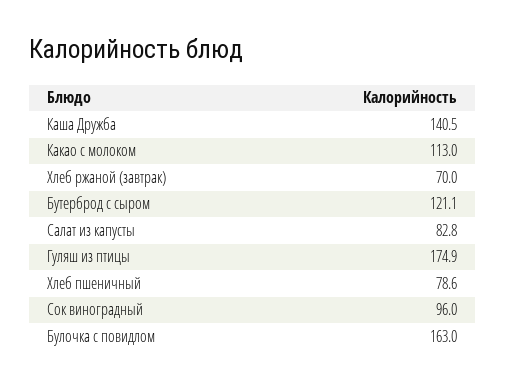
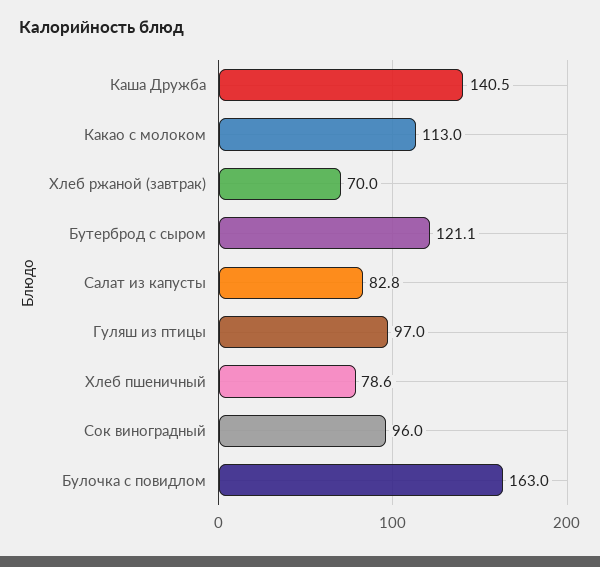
  {
    "Каша Дружба": 140.5,
    "Какао с молоком": 113,
    "Хлеб ржаной (завтрак)": 70,
    "Бутерброд с сыром": 121.1,
    "Салат из капусты": 82.8,
-   "Гуляш из птицы": 174.9,
+   "Гуляш из птицы": 97,
    "Хлеб пшеничный": 78.6,
    "Сок виноградный": 96,
    "Булочка с повидлом": 163
  }

